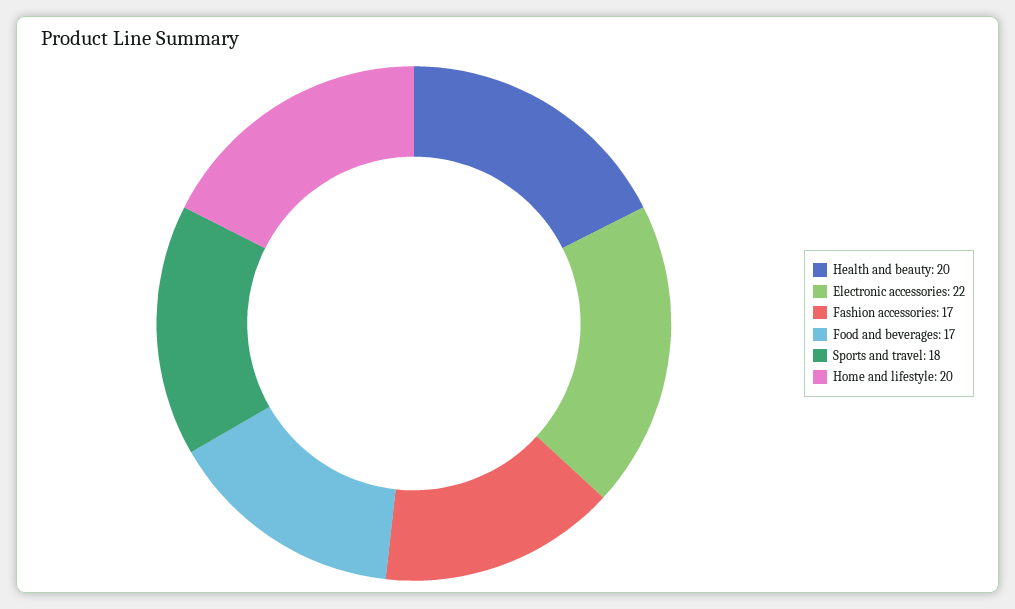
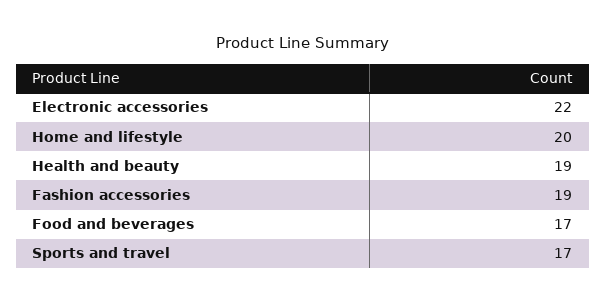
  {
-   "Health and beauty": 20,
+   "Health and beauty": 19,
    "Electronic accessories": 22,
-   "Fashion accessories": 17,
+   "Fashion accessories": 19,
    "Food and beverages": 17,
-   "Sports and travel": 18,
+   "Sports and travel": 17,
    "Home and lifestyle": 20
  }

